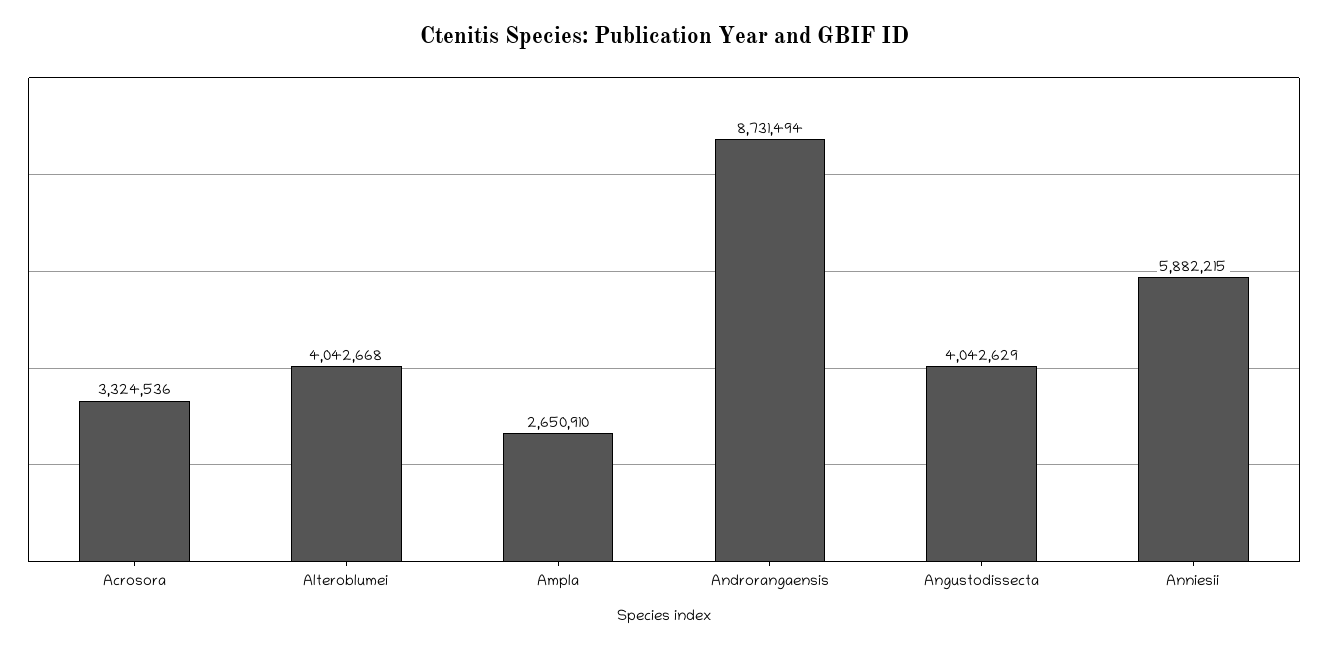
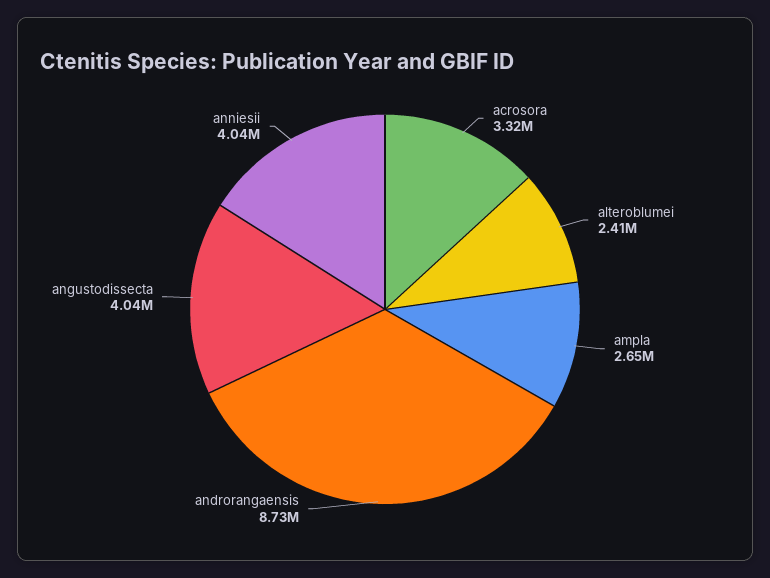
  {
    "Acrosora": 3324536,
-   "Alteroblumei": 4042668,
+   "Alteroblumei": 2410000,
    "Ampla": 2650910,
    "Androrangaensis": 8731494,
    "Angustodissecta": 4042629,
-   "Anniesii": 5882215
+   "Anniesii": 4040000
  }

